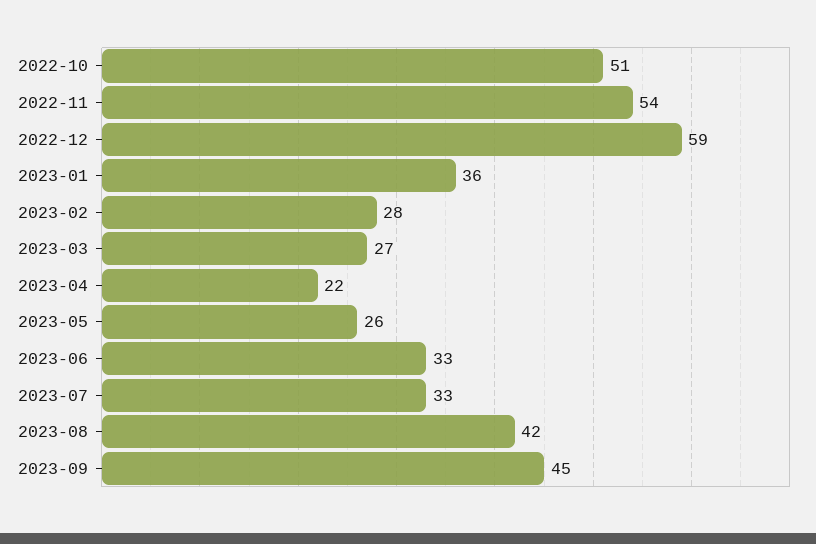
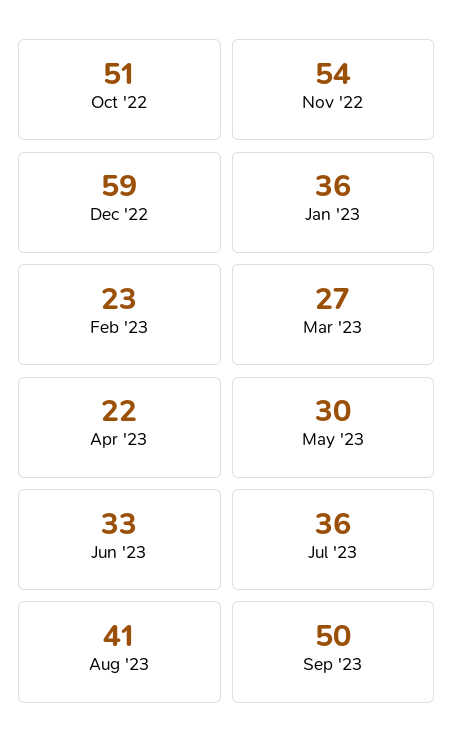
  {
    "2022-10": 51,
    "2022-11": 54,
    "2022-12": 59,
    "2023-01": 36,
-   "2023-02": 28,
+   "2023-02": 23,
    "2023-03": 27,
    "2023-04": 22,
-   "2023-05": 26,
+   "2023-05": 30,
    "2023-06": 33,
-   "2023-07": 33,
+   "2023-07": 36,
-   "2023-08": 42,
+   "2023-08": 41,
-   "2023-09": 45
+   "2023-09": 50
  }

